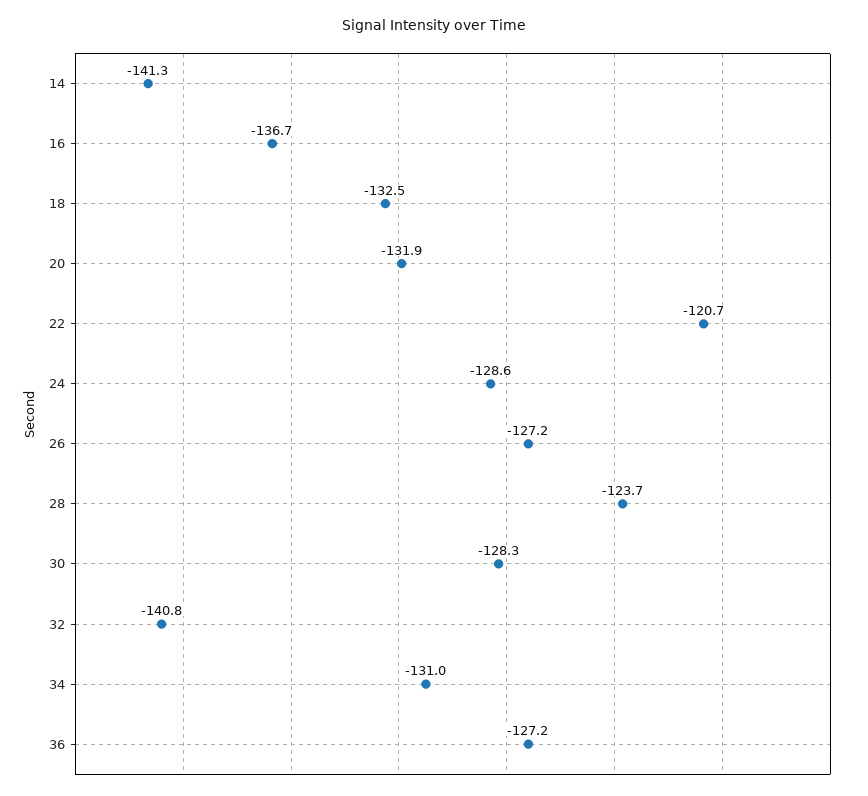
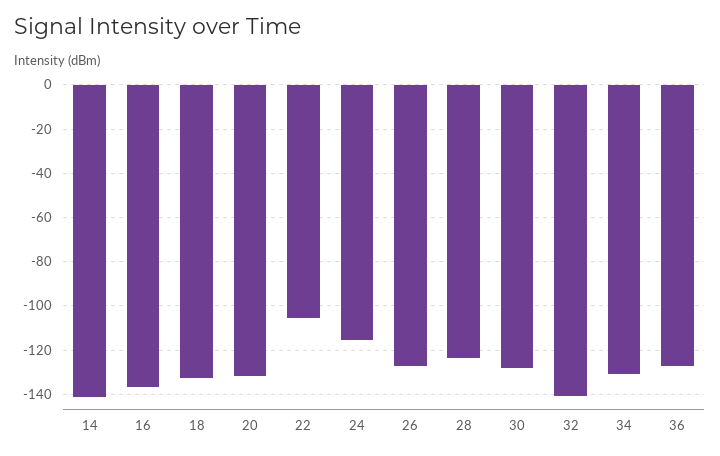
  {
    "14": -141.3,
    "16": -136.7,
    "18": -132.5,
    "20": -131.9,
-   "22": -120.7,
+   "22": -105,
-   "24": -128.6,
+   "24": -115,
    "26": -127.2,
    "28": -123.7,
    "30": -128.3,
    "32": -140.8,
    "34": -131,
    "36": -127.2
  }

